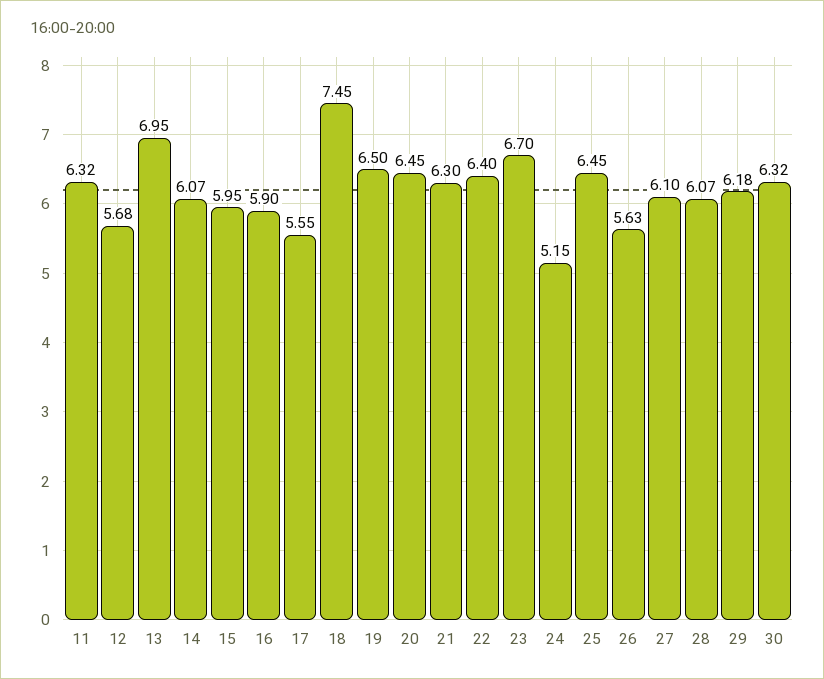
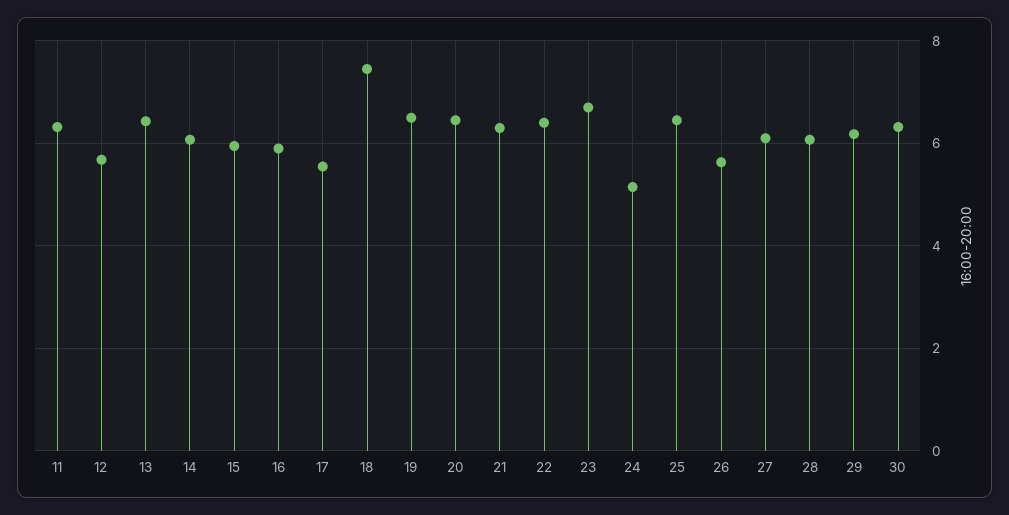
  {
    "11": 6.32,
    "12": 5.68,
-   "13": 6.95,
+   "13": 6.4,
    "14": 6.07,
    "15": 5.95,
    "16": 5.9,
    "17": 5.55,
    "18": 7.45,
    "19": 6.5,
    "20": 6.45,
    "21": 6.3,
    "22": 6.4,
    "23": 6.7,
    "24": 5.15,
    "25": 6.45,
    "26": 5.63,
    "27": 6.1,
    "28": 6.07,
    "29": 6.18,
    "30": 6.32
  }

